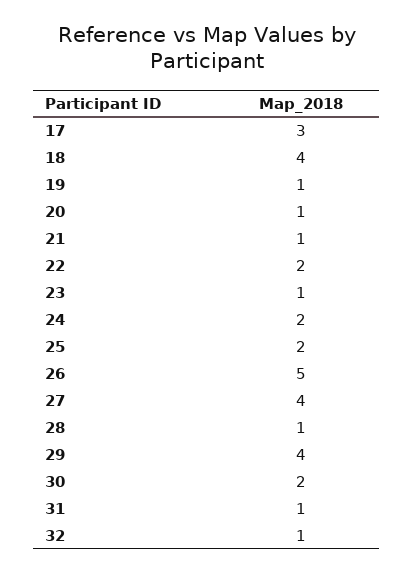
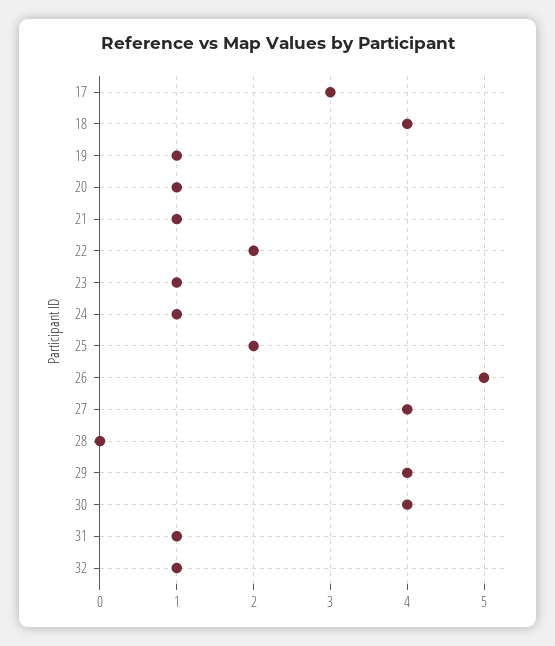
  {
    "17": 3,
    "18": 4,
    "19": 1,
    "20": 1,
    "21": 1,
    "22": 2,
    "23": 1,
-   "24": 2,
+   "24": 1,
    "25": 2,
    "26": 5,
    "27": 4,
-   "28": 1,
+   "28": 0,
    "29": 4,
-   "30": 2,
+   "30": 4,
    "31": 1,
    "32": 1
  }

